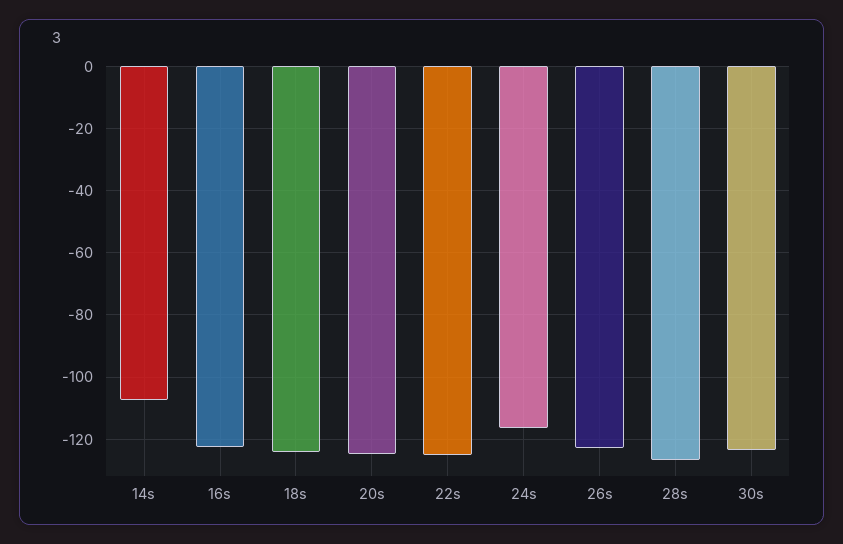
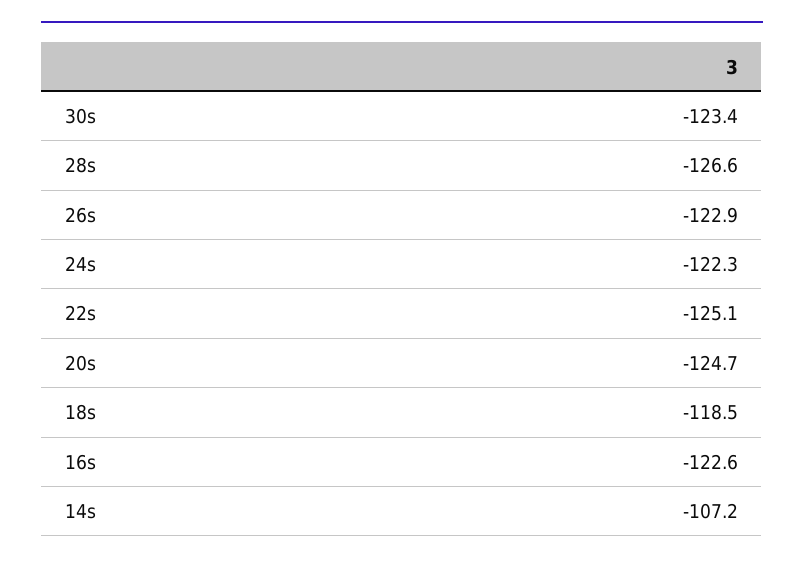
  {
    "14s": -107.2,
    "16s": -122.6,
-   "18s": -124,
+   "18s": -118.5,
    "20s": -124.7,
    "22s": -125.1,
-   "24s": -116,
+   "24s": -122.3,
    "26s": -122.9,
    "28s": -126.6,
    "30s": -123.4
  }

